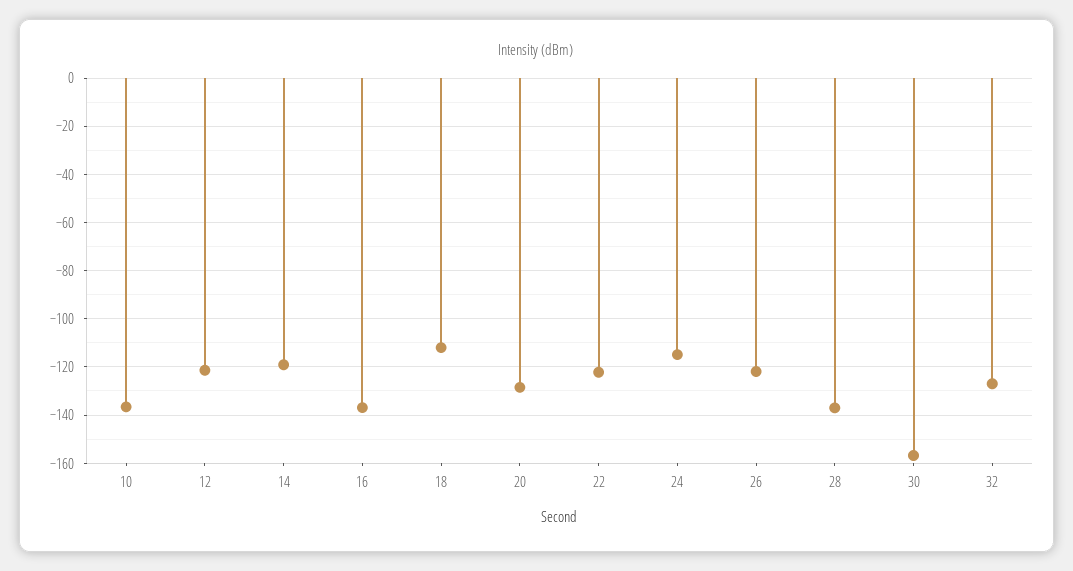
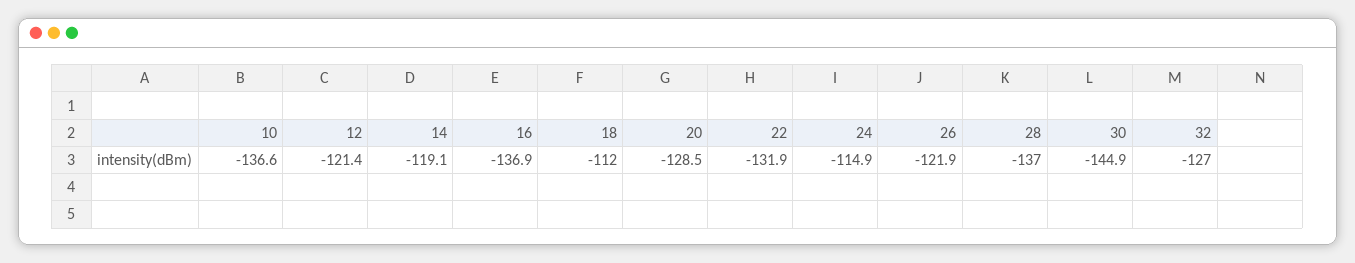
  {
    "10": -136.6,
    "12": -121.4,
    "14": -119.1,
    "16": -136.9,
    "18": -112,
    "20": -128.5,
-   "22": -122.5,
+   "22": -131.9,
    "24": -114.9,
    "26": -121.9,
    "28": -137,
-   "30": -157.5,
+   "30": -144.9,
    "32": -127
  }

